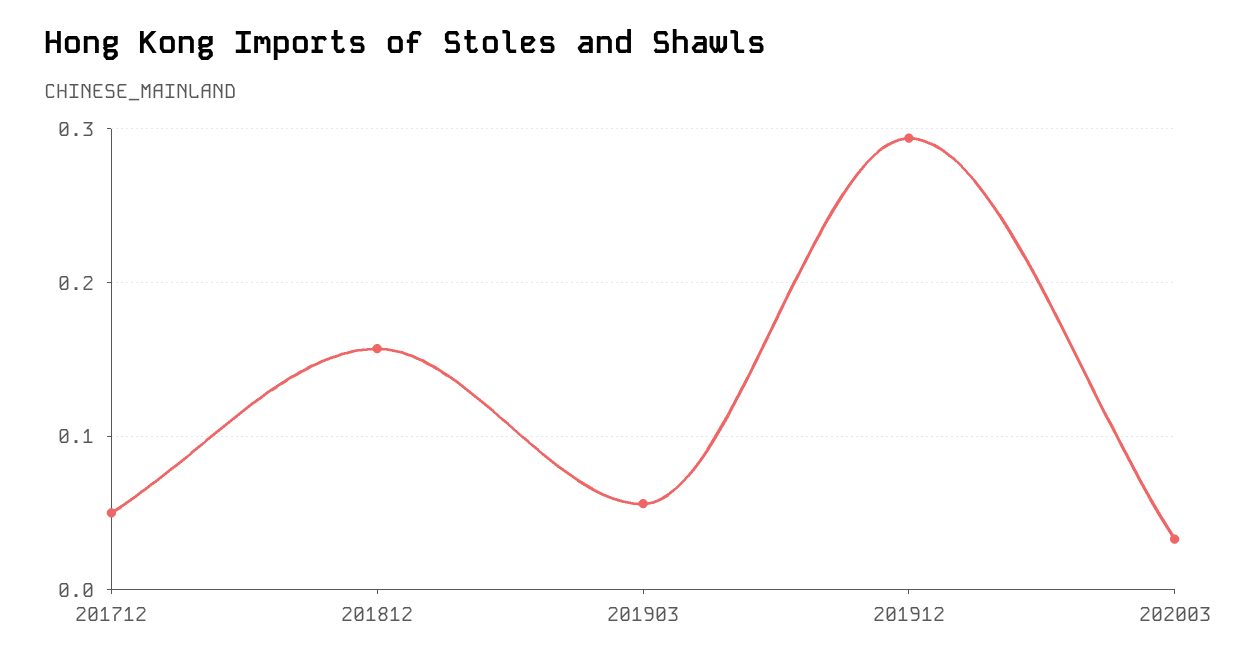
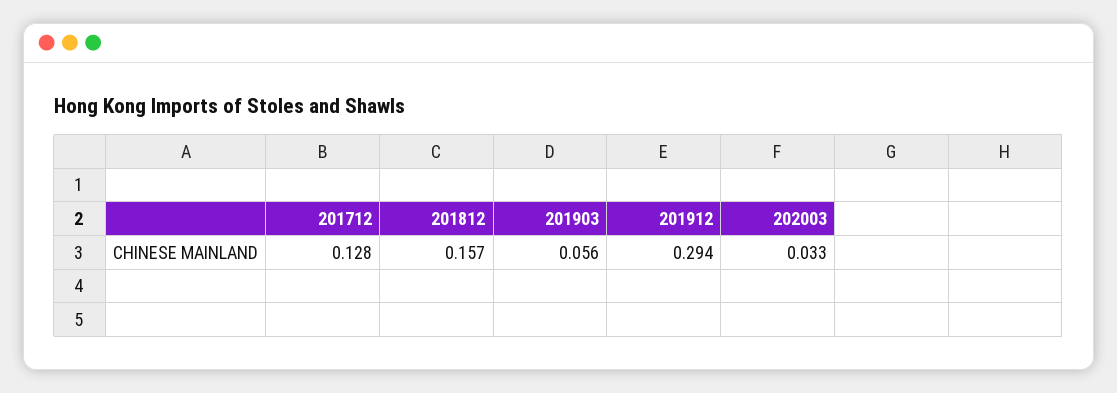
  {
-   "201712": 0.05,
+   "201712": 0.128,
    "201812": 0.157,
    "201903": 0.056,
    "201912": 0.294,
    "202003": 0.033
  }

